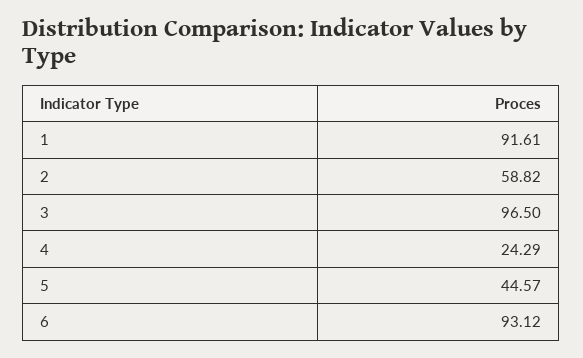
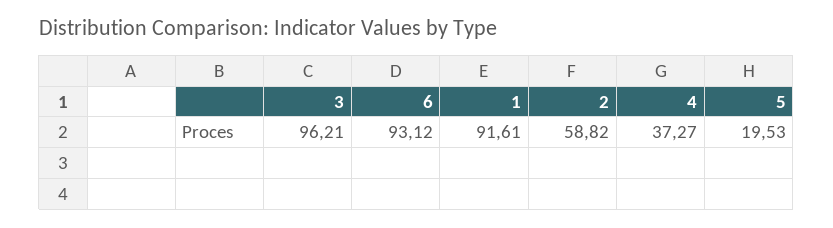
  {
    "1": 91.61,
    "2": 58.82,
-   "3": 96.5,
+   "3": 96.21,
-   "4": 24.29,
+   "4": 37.27,
-   "5": 44.57,
+   "5": 19.53,
    "6": 93.12
  }

